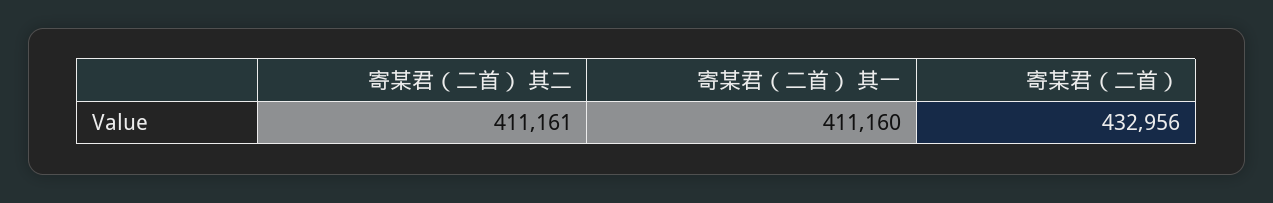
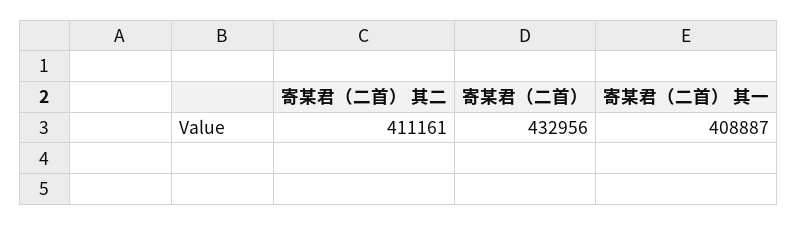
  {
    "寄某君（二首） 其二": 411161,
-   "寄某君（二首） 其一": 411160,
+   "寄某君（二首） 其一": 408887,
    "寄某君（二首）": 432956
  }

